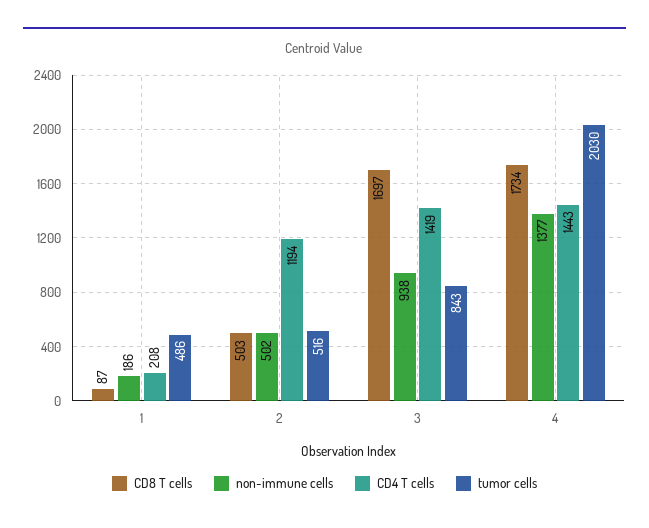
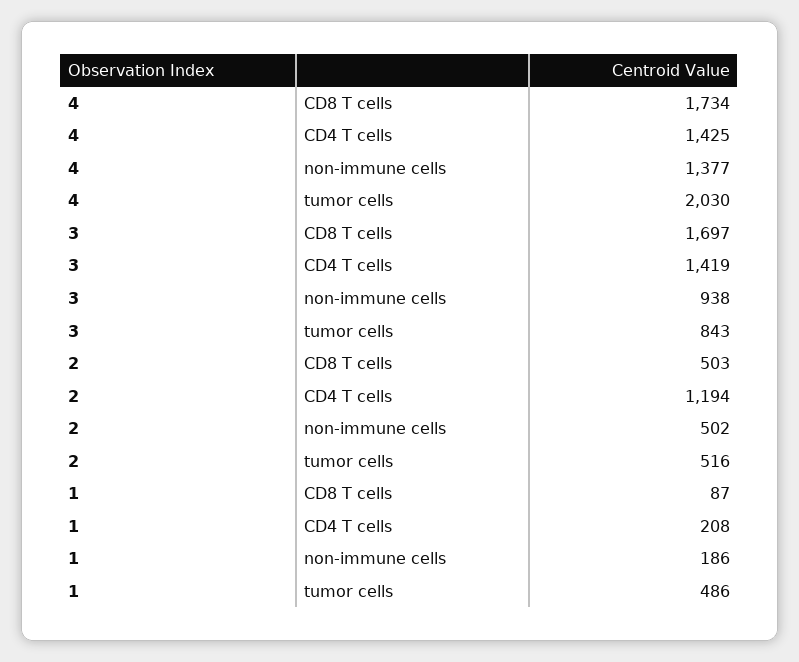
  {
    "CD8 T cells": {
      "1": 87,
      "2": 503,
      "3": 1697,
      "4": 1734
    },
    "non-immune cells": {
      "1": 186,
      "2": 502,
      "3": 938,
      "4": 1377
    },
    "CD4 T cells": {
      "1": 208,
      "2": 1194,
      "3": 1419,
-     "4": 1443
+     "4": 1425
    },
    "tumor cells": {
      "1": 486,
      "2": 516,
      "3": 843,
      "4": 2030
    }
  }

